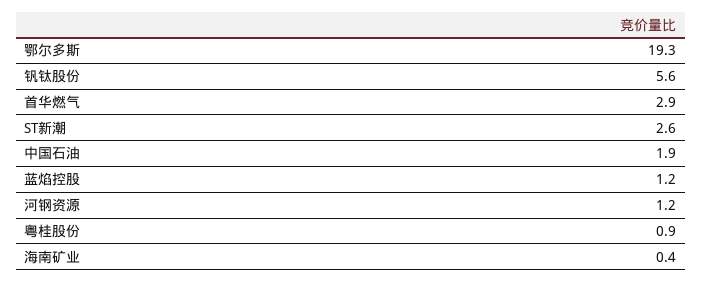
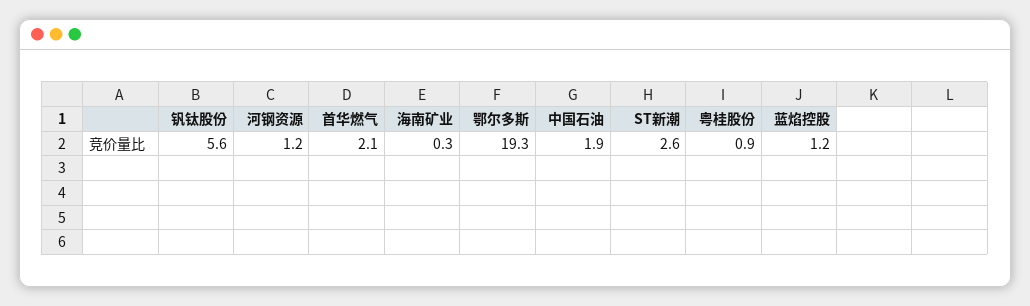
  {
    "鄂尔多斯": 19.3,
    "钒钛股份": 5.6,
-   "首华燃气": 2.9,
+   "首华燃气": 2.1,
    "ST新潮": 2.6,
    "中国石油": 1.9,
    "蓝焰控股": 1.2,
    "河钢资源": 1.2,
    "粤桂股份": 0.9,
-   "海南矿业": 0.4
+   "海南矿业": 0.3
  }

